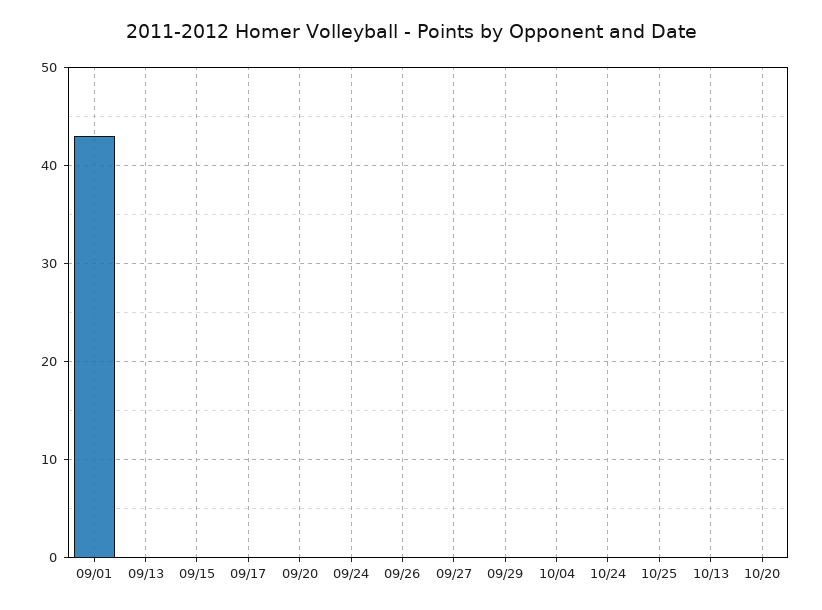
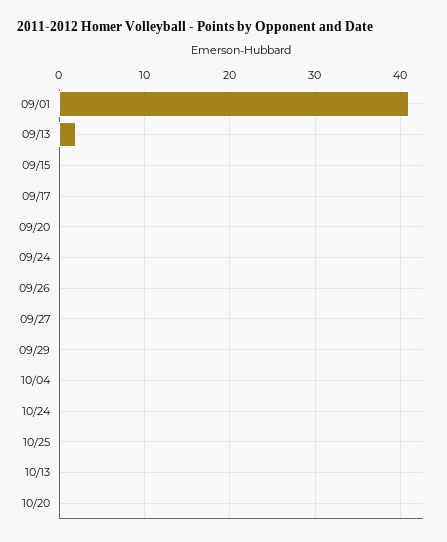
  {
-   "09/01": 43,
+   "09/01": 41,
-   "09/13": 0,
+   "09/13": 2,
    "09/15": 0,
    "09/17": 0,
    "09/20": 0,
    "09/24": 0,
    "09/26": 0,
    "09/27": 0,
    "09/29": 0,
    "10/04": 0,
    "10/24": 0,
    "10/25": 0,
    "10/13": 0,
    "10/20": 0
  }

